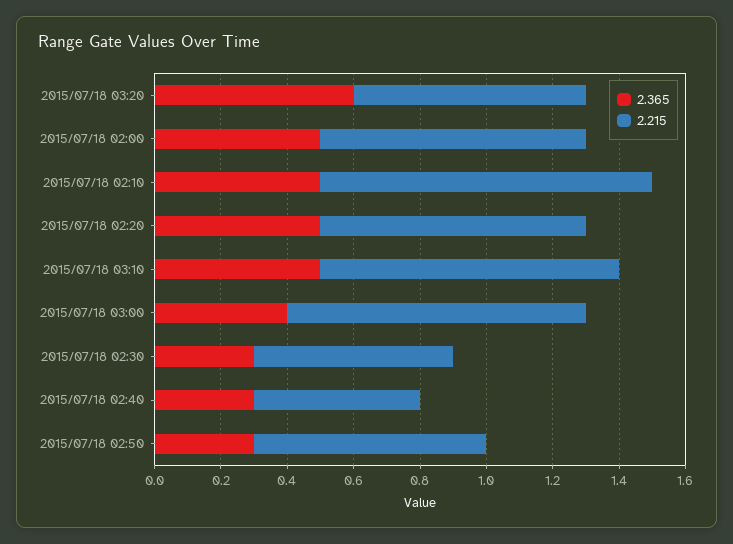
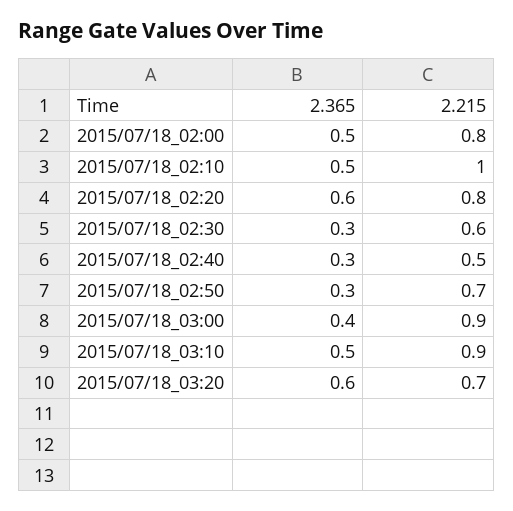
  {
    "2.365": {
      "2015/07/18 03:20": 0.6,
      "2015/07/18 02:00": 0.5,
      "2015/07/18 02:10": 0.5,
-     "2015/07/18 02:20": 0.5,
+     "2015/07/18 02:20": 0.6,
      "2015/07/18 03:10": 0.5,
      "2015/07/18 03:00": 0.4,
      "2015/07/18 02:30": 0.3,
      "2015/07/18 02:40": 0.3,
      "2015/07/18 02:50": 0.3
    },
    "2.215": {
      "2015/07/18 03:20": 0.7,
      "2015/07/18 02:00": 0.8,
      "2015/07/18 02:10": 1,
      "2015/07/18 02:20": 0.8,
      "2015/07/18 03:10": 0.9,
      "2015/07/18 03:00": 0.9,
      "2015/07/18 02:30": 0.6,
      "2015/07/18 02:40": 0.5,
      "2015/07/18 02:50": 0.7
    }
  }

